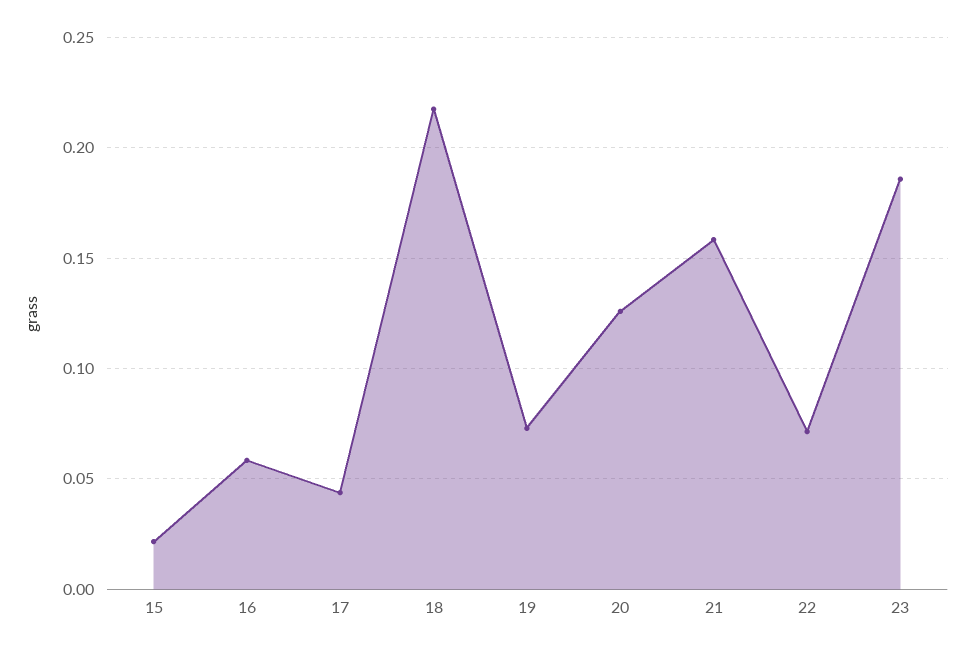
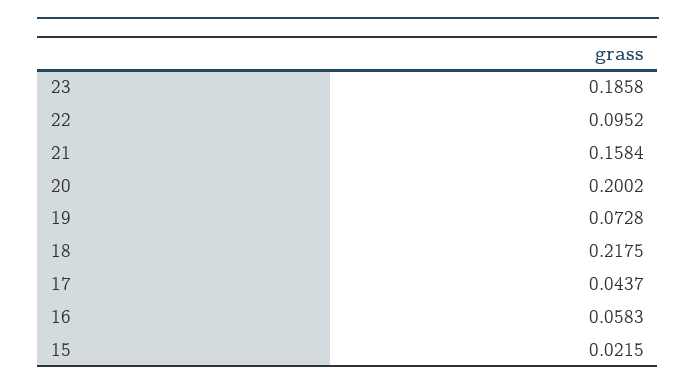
  {
    "15": 0.0215,
    "16": 0.0583,
    "17": 0.0437,
    "18": 0.2175,
    "19": 0.0728,
-   "20": 0.125,
+   "20": 0.2002,
    "21": 0.1584,
-   "22": 0.07,
+   "22": 0.0952,
    "23": 0.1858
  }

